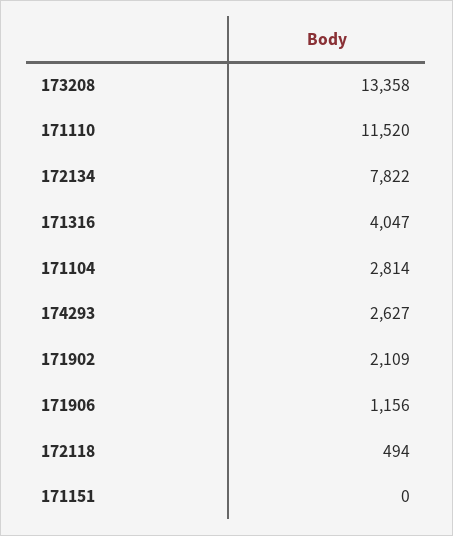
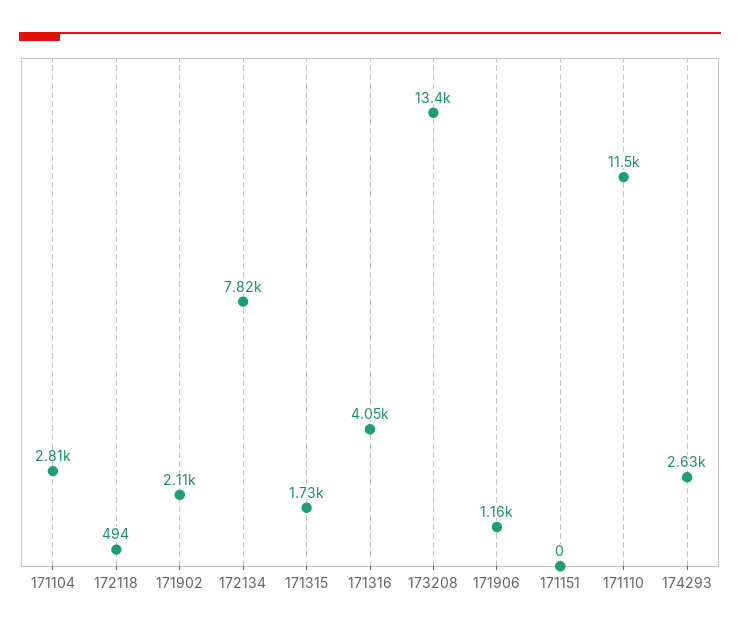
  {
    "173208": 13358,
    "171110": 11520,
    "172134": 7822,
    "171316": 4047,
    "171104": 2814,
    "174293": 2627,
    "171902": 2109,
    "171906": 1156,
    "172118": 494,
-   "171151": 0
+   "171151": 0,
+   "171315": 1730
  }

